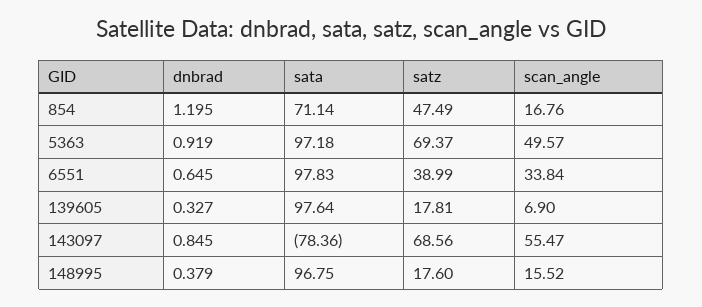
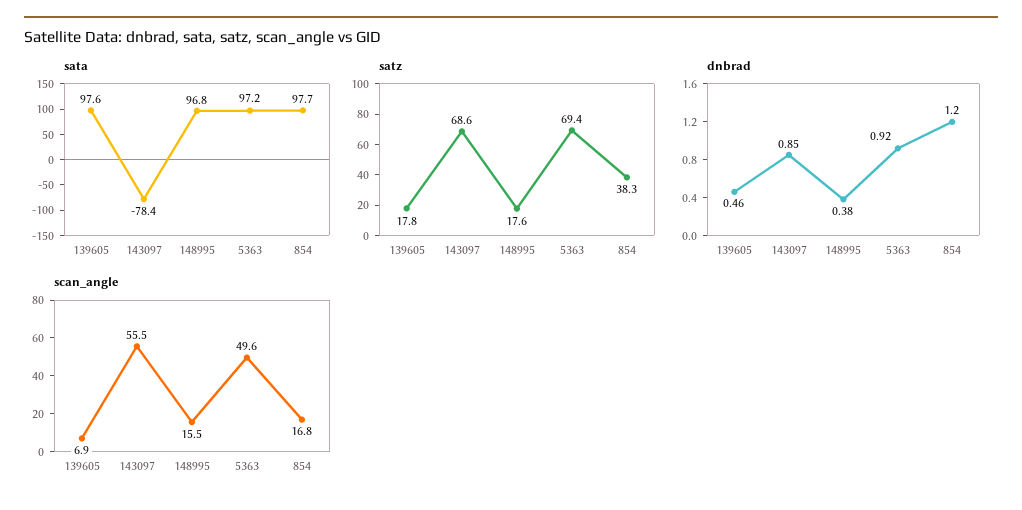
  {
    "dnbrad": {
      "854": 1.195,
      "5363": 0.919,
-     "6551": 0.645,
-     "139605": 0.327,
+     "139605": 0.46,
      "143097": 0.845,
      "148995": 0.379
    },
    "sata": {
-     "854": 71.14,
+     "854": 97.7,
      "5363": 97.18,
-     "6551": 97.83,
      "139605": 97.64,
      "143097": -78.36,
      "148995": 96.75
    },
    "satz": {
-     "854": 47.49,
+     "854": 38.3,
      "5363": 69.37,
-     "6551": 38.99,
      "139605": 17.81,
      "143097": 68.56,
      "148995": 17.6
    },
    "scan_angle": {
      "854": 16.76,
      "5363": 49.57,
-     "6551": 33.84,
      "139605": 6.9,
      "143097": 55.47,
      "148995": 15.52
    }
  }

